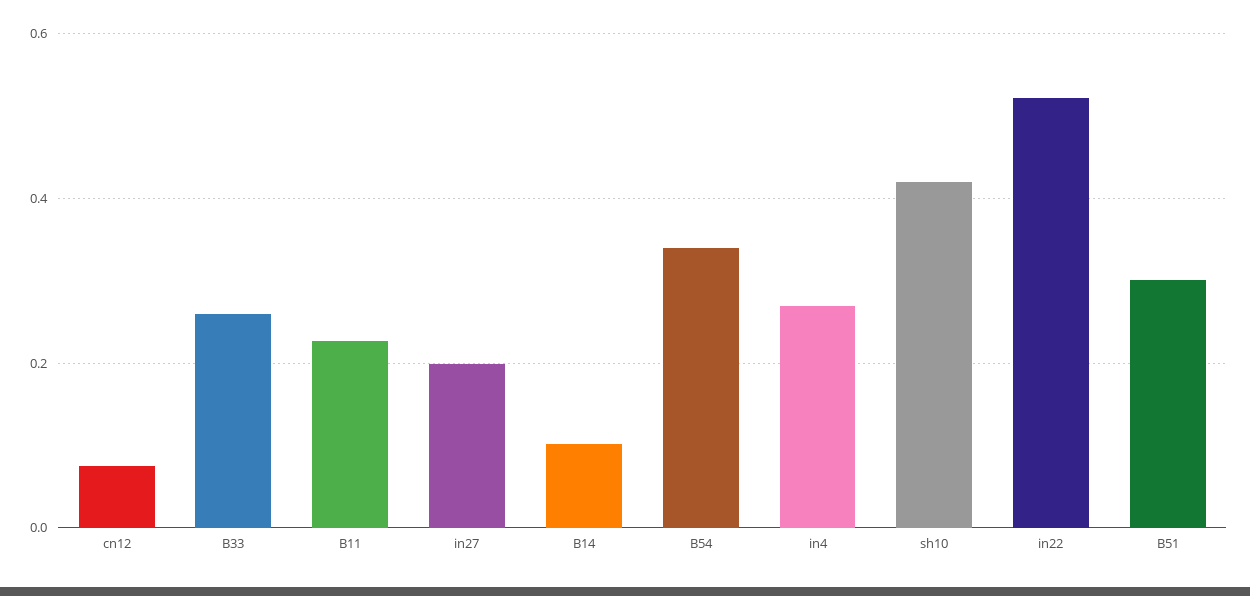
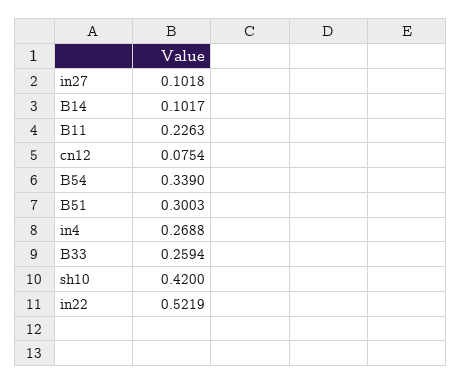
  {
    "cn12": 0.0754,
    "B33": 0.2594,
    "B11": 0.2263,
-   "in27": 0.2,
+   "in27": 0.1018,
    "B14": 0.1017,
    "B54": 0.339,
    "in4": 0.2688,
    "sh10": 0.42,
    "in22": 0.5219,
    "B51": 0.3003
  }

